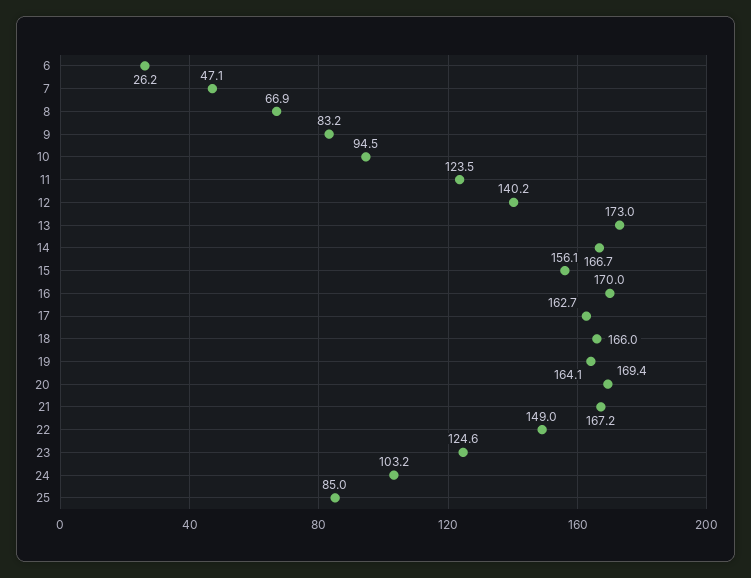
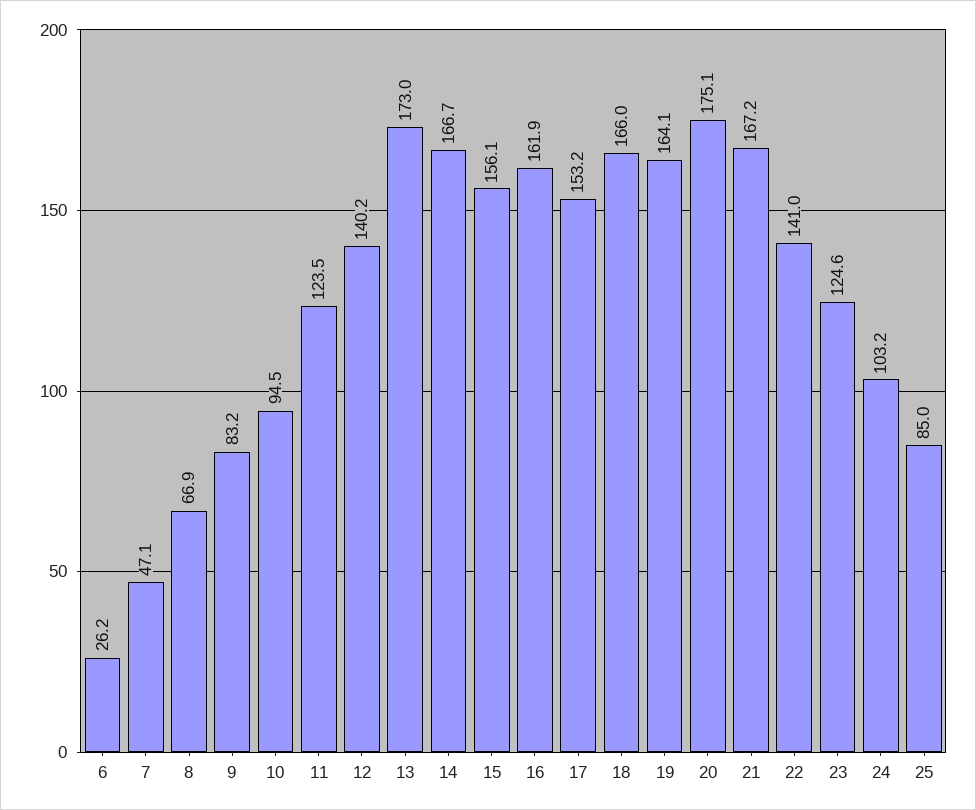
  {
    "6": 26.2,
    "7": 47.1,
    "8": 66.9,
    "9": 83.2,
    "10": 94.5,
    "11": 123.5,
    "12": 140.2,
    "13": 173,
    "14": 166.7,
    "15": 156.1,
-   "16": 170,
+   "16": 161.9,
-   "17": 162.7,
+   "17": 153.2,
    "18": 166,
    "19": 164.1,
-   "20": 169.4,
+   "20": 175.1,
    "21": 167.2,
-   "22": 149,
+   "22": 141,
    "23": 124.6,
    "24": 103.2,
    "25": 85
  }

